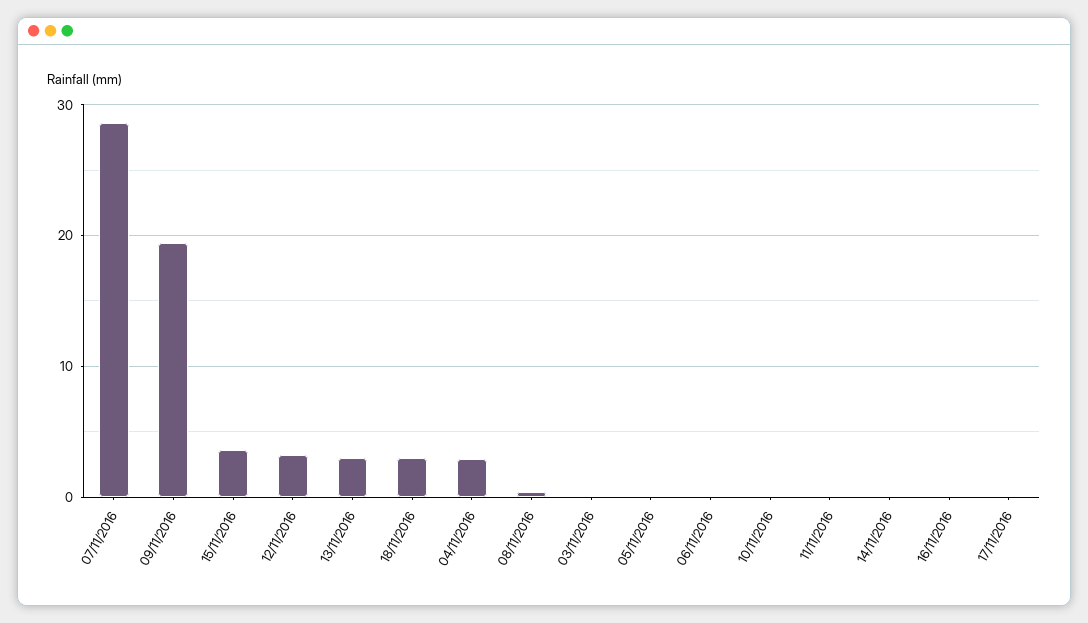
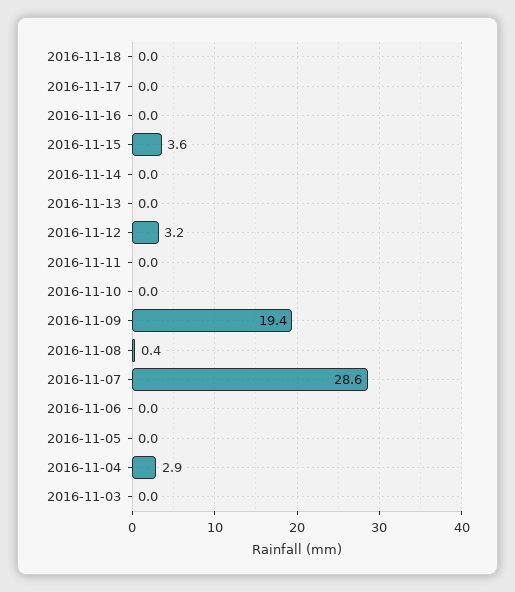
  {
    "07/11/2016": 28.6,
    "09/11/2016": 19.4,
    "15/11/2016": 3.6,
    "12/11/2016": 3.2,
-   "13/11/2016": 3,
+   "13/11/2016": 0,
-   "18/11/2016": 3,
+   "18/11/2016": 0,
    "04/11/2016": 2.9,
    "08/11/2016": 0.4,
    "03/11/2016": 0,
    "05/11/2016": 0,
    "06/11/2016": 0,
    "10/11/2016": 0,
    "11/11/2016": 0,
    "14/11/2016": 0,
    "16/11/2016": 0,
    "17/11/2016": 0
  }

